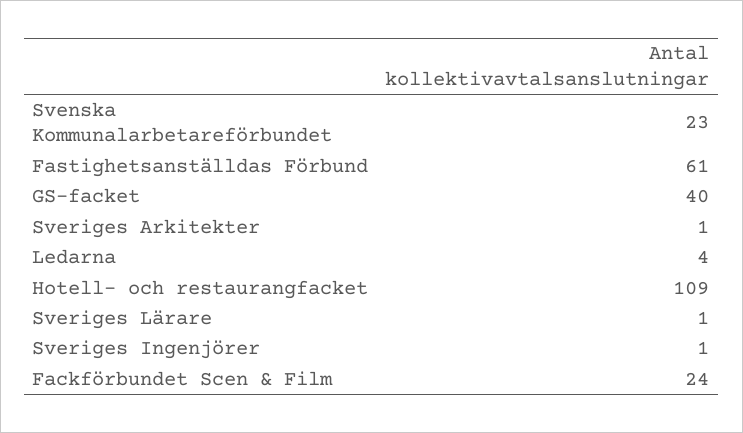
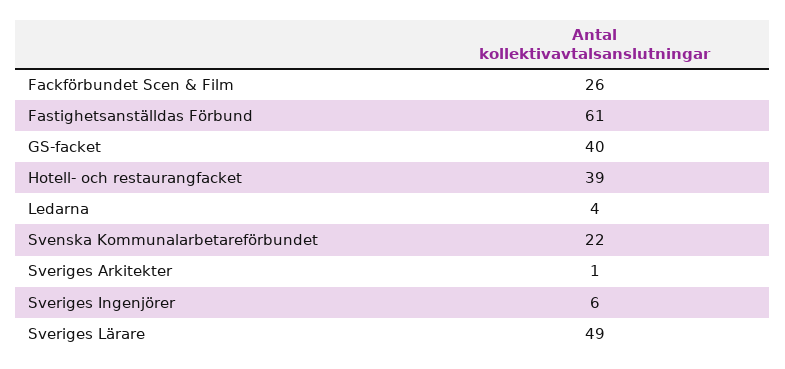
  {
-   "Svenska Kommunalarbetareförbundet": 23,
+   "Svenska Kommunalarbetareförbundet": 22,
    "Fastighetsanställdas Förbund": 61,
    "GS-facket": 40,
    "Sveriges Arkitekter": 1,
    "Ledarna": 4,
-   "Hotell- och restaurangfacket": 109,
+   "Hotell- och restaurangfacket": 39,
-   "Sveriges Lärare": 1,
+   "Sveriges Lärare": 49,
-   "Sveriges Ingenjörer": 1,
+   "Sveriges Ingenjörer": 6,
-   "Fackförbundet Scen & Film": 24
+   "Fackförbundet Scen & Film": 26
  }

